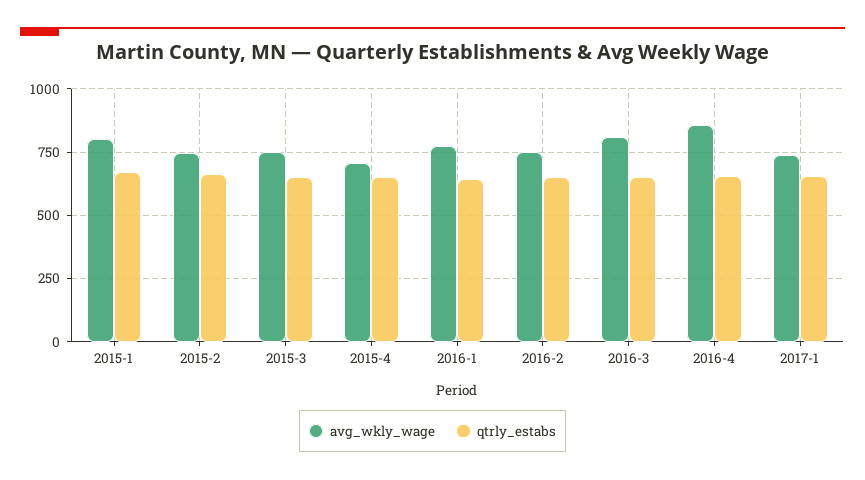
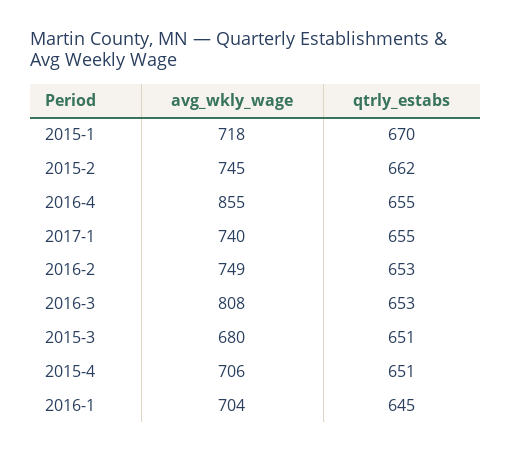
  {
    "avg_wkly_wage": {
-     "2015-1": 800,
+     "2015-1": 718,
      "2015-2": 745,
-     "2015-3": 750,
+     "2015-3": 680,
      "2015-4": 706,
-     "2016-1": 775,
+     "2016-1": 704,
      "2016-2": 749,
      "2016-3": 808,
      "2016-4": 855,
      "2017-1": 740
    },
    "qtrly_estabs": {
      "2015-1": 670,
      "2015-2": 662,
      "2015-3": 651,
      "2015-4": 651,
      "2016-1": 645,
      "2016-2": 653,
      "2016-3": 653,
      "2016-4": 655,
      "2017-1": 655
    }
  }

